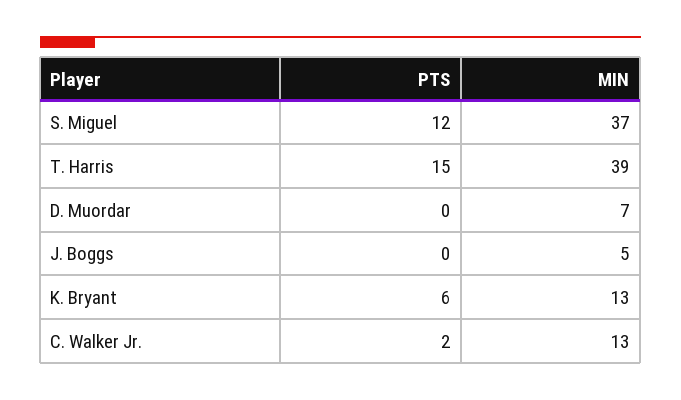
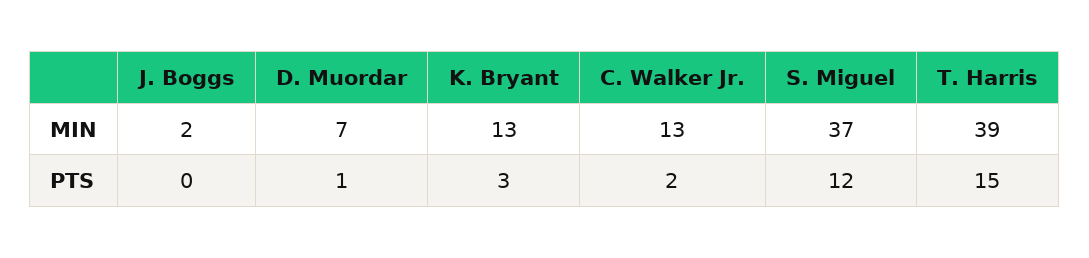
  {
    "PTS": {
      "S. Miguel": 12,
      "T. Harris": 15,
-     "D. Muordar": 0,
+     "D. Muordar": 1,
      "J. Boggs": 0,
-     "K. Bryant": 6,
+     "K. Bryant": 3,
      "C. Walker Jr.": 2
    },
    "MIN": {
      "S. Miguel": 37,
      "T. Harris": 39,
      "D. Muordar": 7,
-     "J. Boggs": 5,
+     "J. Boggs": 2,
      "K. Bryant": 13,
      "C. Walker Jr.": 13
    }
  }

